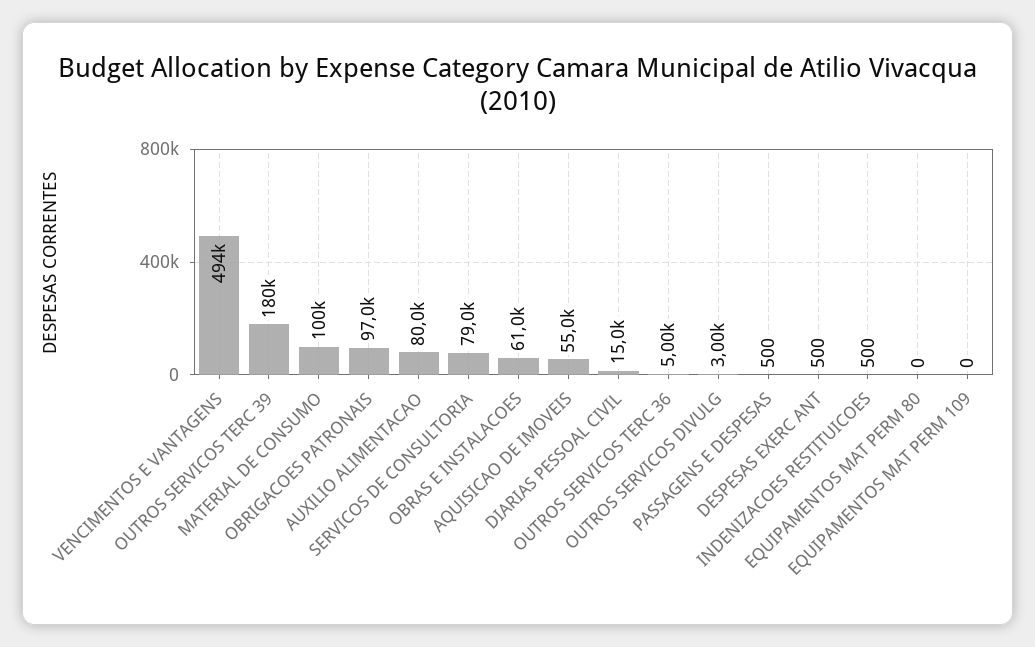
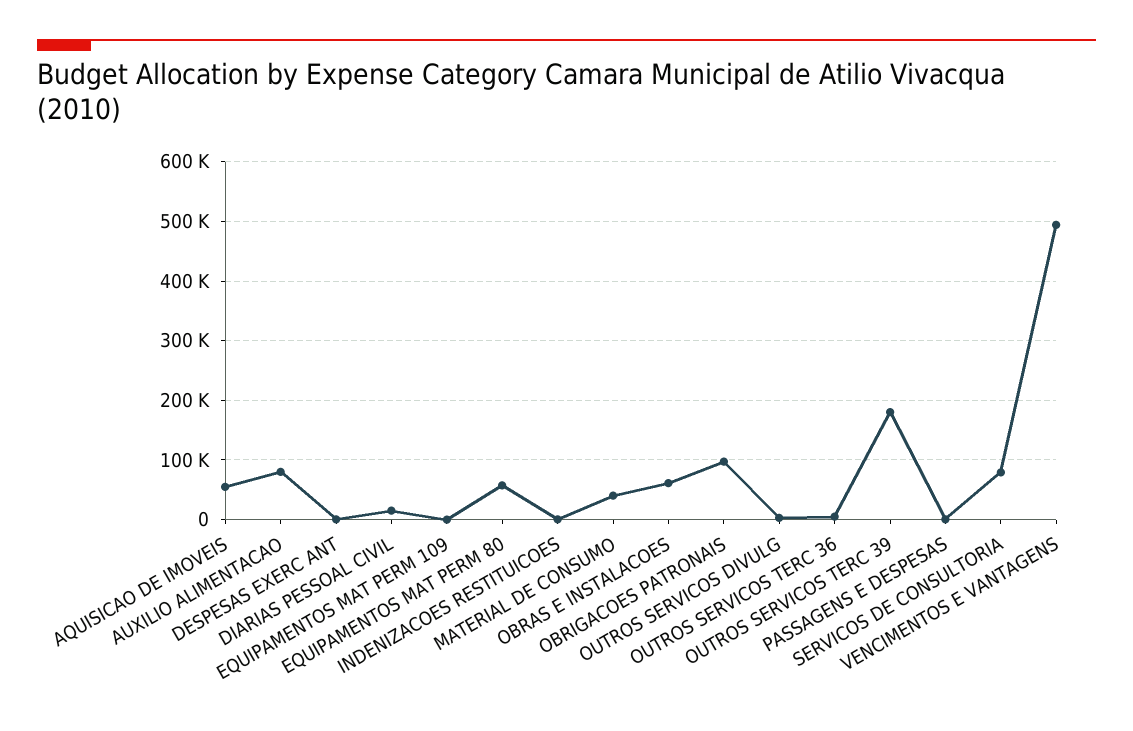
  {
    "VENCIMENTOS E VANTAGENS": 494000,
    "OUTROS SERVICOS TERC 39": 180000,
-   "MATERIAL DE CONSUMO": 100000,
+   "MATERIAL DE CONSUMO": 40000,
    "OBRIGACOES PATRONAIS": 97000,
    "AUXILIO ALIMENTACAO": 80000,
    "SERVICOS DE CONSULTORIA": 79000,
    "OBRAS E INSTALACOES": 61000,
    "AQUISICAO DE IMOVEIS": 55000,
    "DIARIAS PESSOAL CIVIL": 15000,
    "OUTROS SERVICOS TERC 36": 5000,
    "OUTROS SERVICOS DIVULG": 3000,
    "PASSAGENS E DESPESAS": 500,
    "DESPESAS EXERC ANT": 500,
    "INDENIZACOES RESTITUICOES": 500,
-   "EQUIPAMENTOS MAT PERM 80": 0,
+   "EQUIPAMENTOS MAT PERM 80": 60000,
    "EQUIPAMENTOS MAT PERM 109": 0
  }

